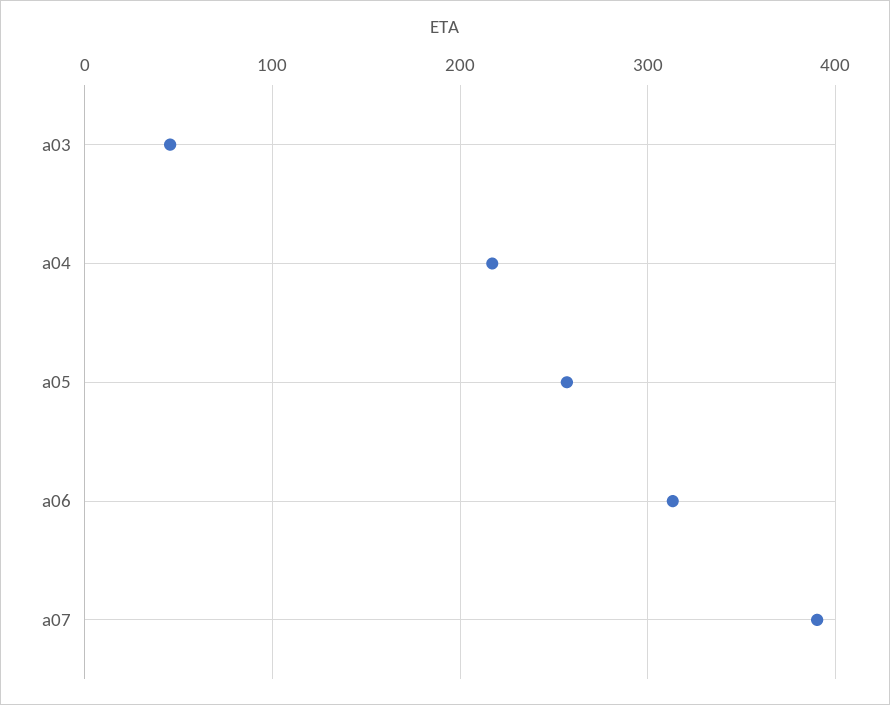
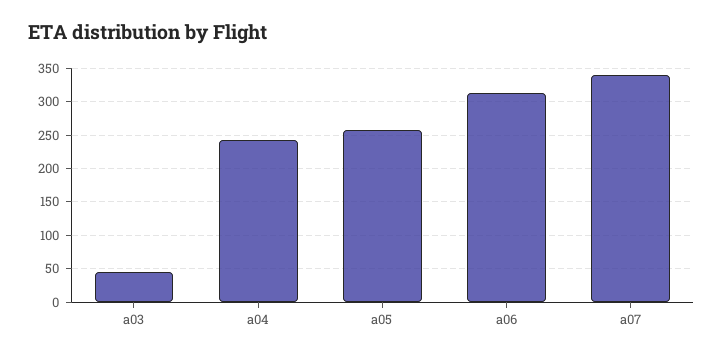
  {
    "a03": 50,
-   "a04": 220,
+   "a04": 240,
    "a05": 260,
    "a06": 310,
-   "a07": 390
+   "a07": 340
  }

